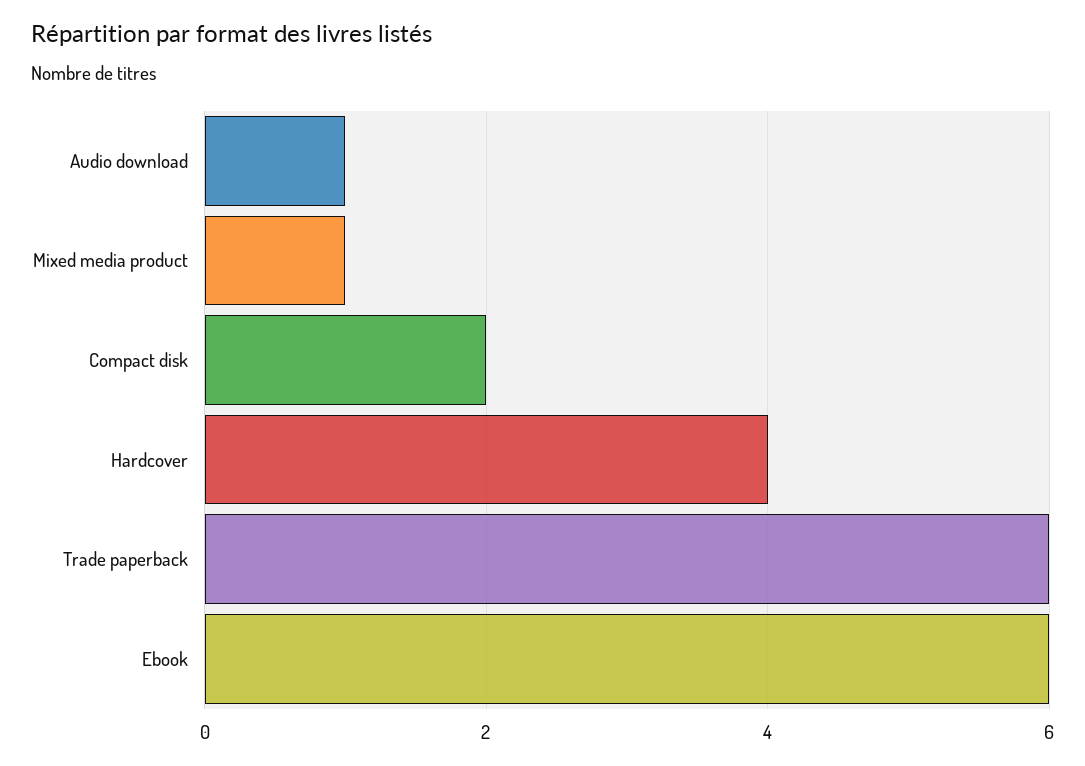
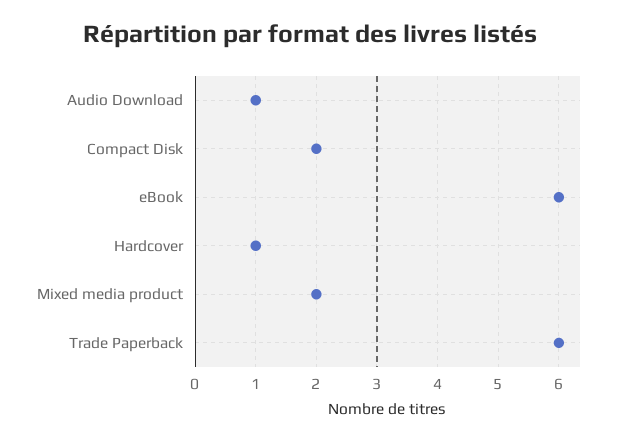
  {
    "Audio download": 1,
-   "Mixed media product": 1,
+   "Mixed media product": 2,
    "Compact disk": 2,
-   "Hardcover": 4,
+   "Hardcover": 1,
    "Trade paperback": 6,
    "Ebook": 6
  }

